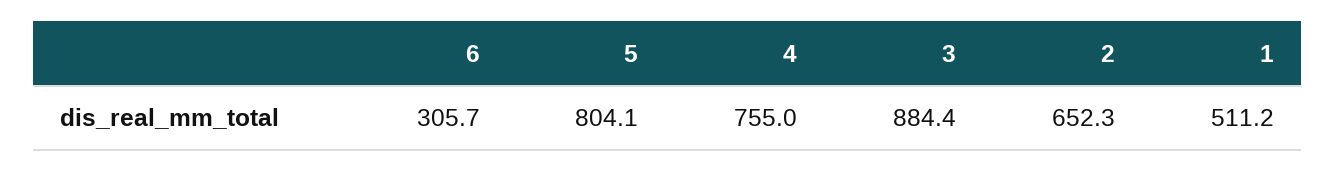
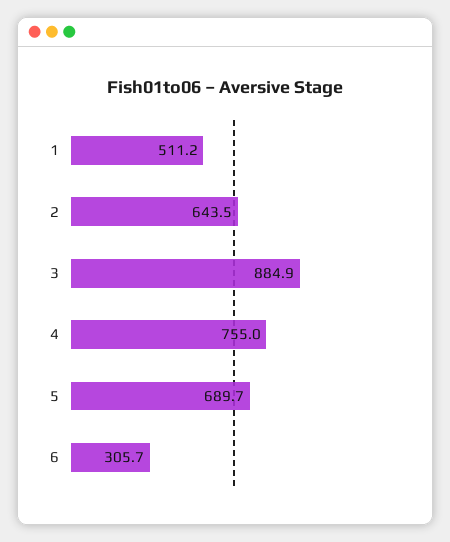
  {
    "6": 305.7,
-   "5": 804.1,
+   "5": 689.7,
    "4": 755,
-   "3": 884.4,
+   "3": 884.9,
-   "2": 652.3,
+   "2": 643.5,
    "1": 511.2
  }

